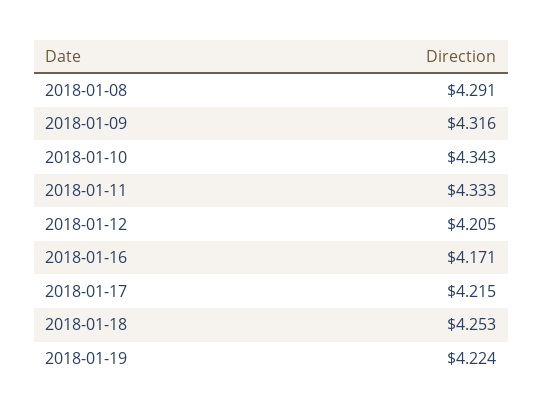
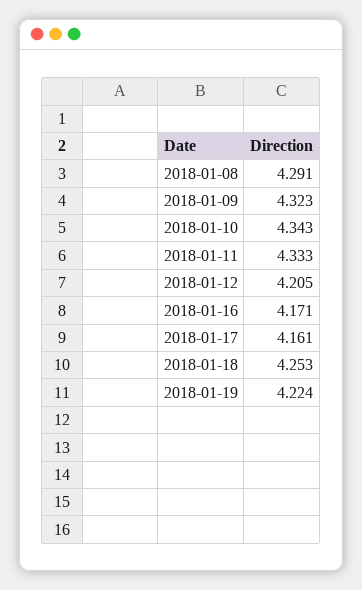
  {
    "2018-01-08": 4.291,
-   "2018-01-09": 4.316,
+   "2018-01-09": 4.323,
    "2018-01-10": 4.343,
    "2018-01-11": 4.333,
    "2018-01-12": 4.205,
    "2018-01-16": 4.171,
-   "2018-01-17": 4.215,
+   "2018-01-17": 4.161,
    "2018-01-18": 4.253,
    "2018-01-19": 4.224
  }

